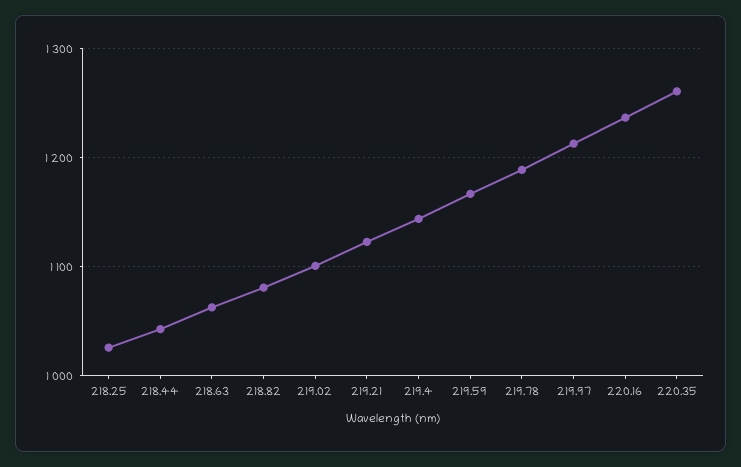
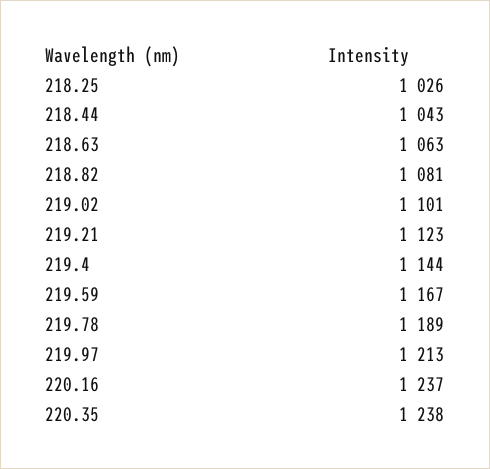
  {
    "218.25": 1026,
    "218.44": 1043,
    "218.63": 1063,
    "218.82": 1081,
    "219.02": 1101,
    "219.21": 1123,
    "219.4": 1144,
    "219.59": 1167,
    "219.78": 1189,
    "219.97": 1213,
    "220.16": 1237,
-   "220.35": 1260
+   "220.35": 1238
  }

